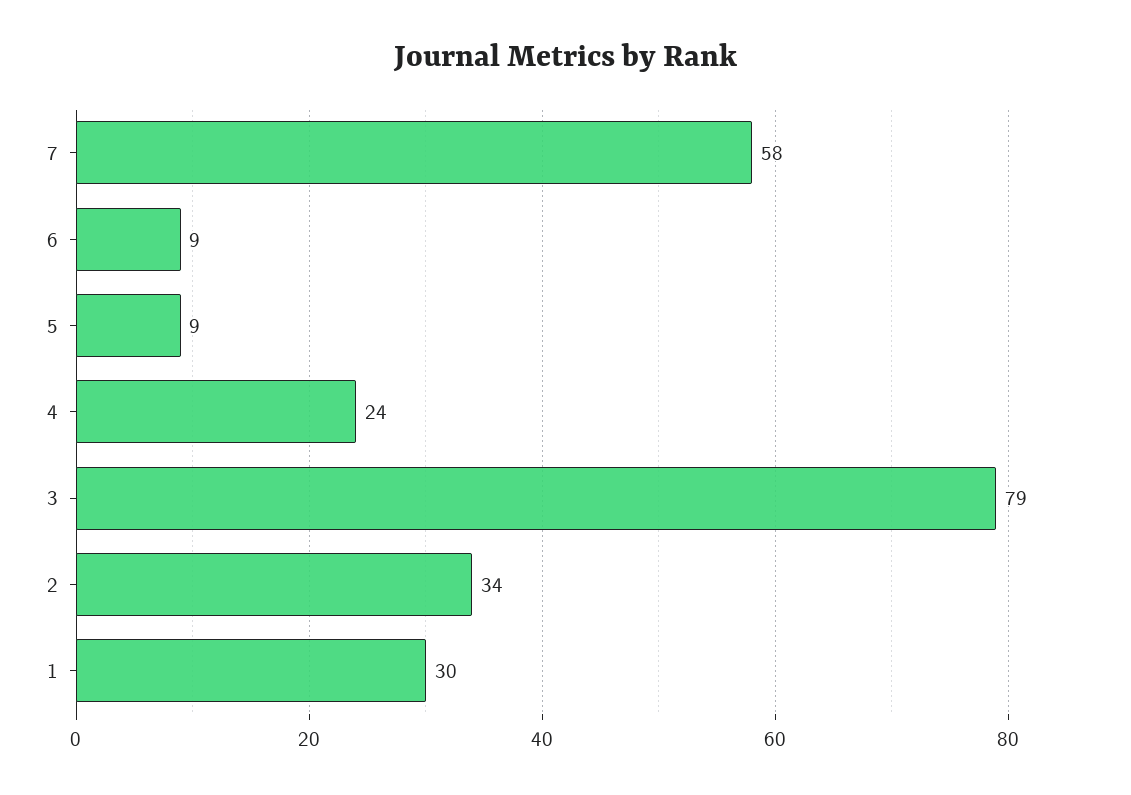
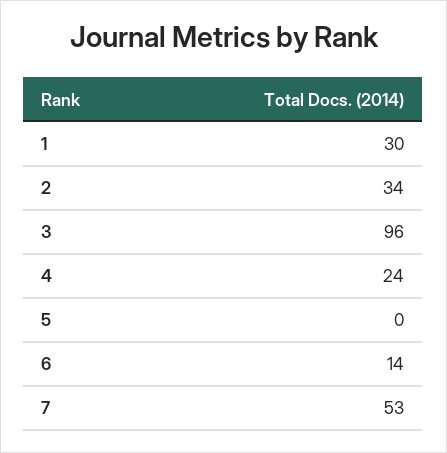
  {
-   "7": 58,
+   "7": 53,
-   "6": 9,
+   "6": 14,
-   "5": 9,
+   "5": 0,
    "4": 24,
-   "3": 79,
+   "3": 96,
    "2": 34,
    "1": 30
  }

